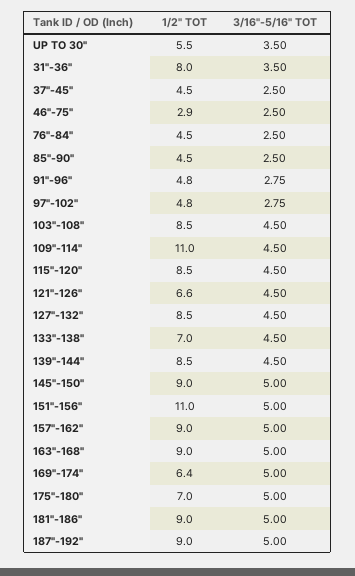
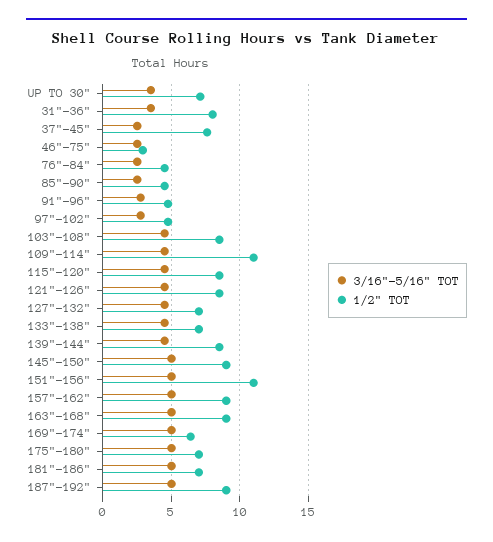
  {
    "1/2\" TOT": {
-     "UP TO 30\"": 5.5,
+     "UP TO 30\"": 7,
      "31\"-36\"": 8,
-     "37\"-45\"": 4.5,
+     "37\"-45\"": 7.5,
      "46\"-75\"": 2.9,
      "76\"-84\"": 4.5,
      "85\"-90\"": 4.5,
      "91\"-96\"": 4.8,
      "97\"-102\"": 4.8,
      "103\"-108\"": 8.5,
      "109\"-114\"": 11,
      "115\"-120\"": 8.5,
-     "121\"-126\"": 6.6,
+     "121\"-126\"": 8.5,
-     "127\"-132\"": 8.5,
+     "127\"-132\"": 7,
      "133\"-138\"": 7,
      "139\"-144\"": 8.5,
      "145\"-150\"": 9,
      "151\"-156\"": 11,
      "157\"-162\"": 9,
      "163\"-168\"": 9,
      "169\"-174\"": 6.4,
      "175\"-180\"": 7,
-     "181\"-186\"": 9,
+     "181\"-186\"": 7,
      "187\"-192\"": 9
    },
    "3/16\"-5/16\" TOT": {
      "UP TO 30\"": 3.5,
      "31\"-36\"": 3.5,
      "37\"-45\"": 2.5,
      "46\"-75\"": 2.5,
      "76\"-84\"": 2.5,
      "85\"-90\"": 2.5,
      "91\"-96\"": 2.75,
      "97\"-102\"": 2.75,
      "103\"-108\"": 4.5,
      "109\"-114\"": 4.5,
      "115\"-120\"": 4.5,
      "121\"-126\"": 4.5,
      "127\"-132\"": 4.5,
      "133\"-138\"": 4.5,
      "139\"-144\"": 4.5,
      "145\"-150\"": 5,
      "151\"-156\"": 5,
      "157\"-162\"": 5,
      "163\"-168\"": 5,
      "169\"-174\"": 5,
      "175\"-180\"": 5,
      "181\"-186\"": 5,
      "187\"-192\"": 5
    }
  }

